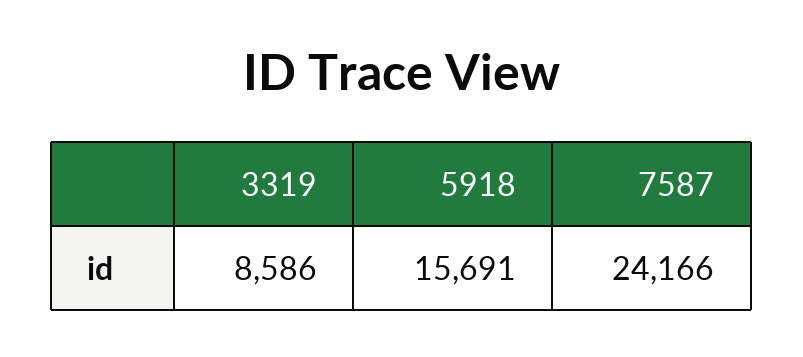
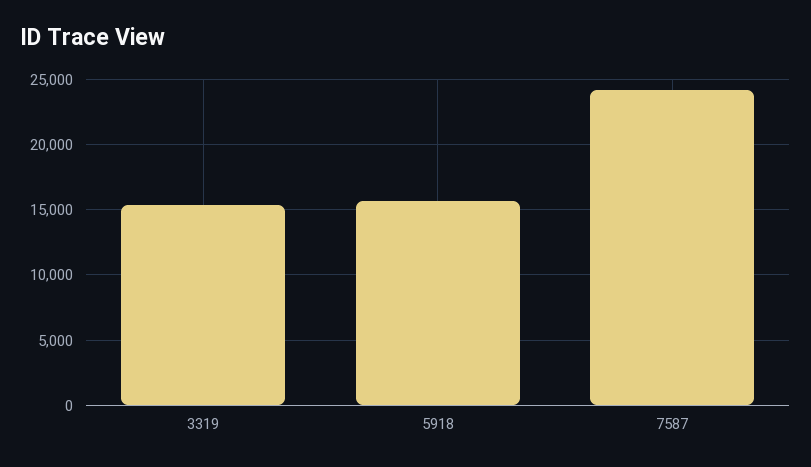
  {
-   "3319": 8586,
+   "3319": 15500,
    "5918": 15691,
    "7587": 24166
  }

